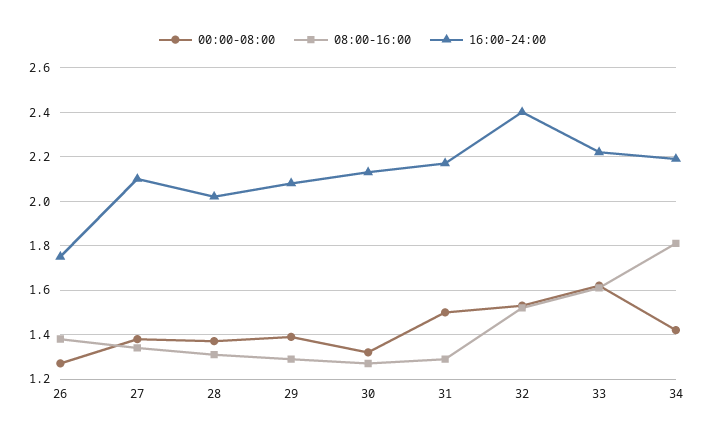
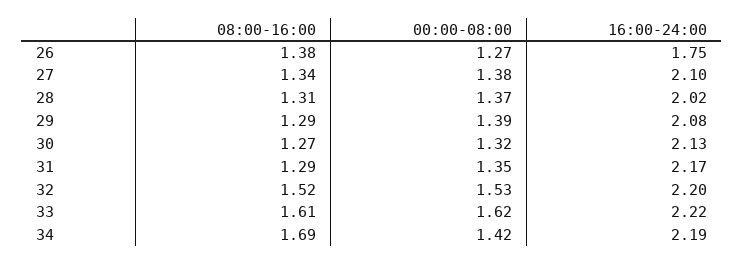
  {
    "00:00-08:00": {
      "26": 1.27,
      "27": 1.38,
      "28": 1.37,
      "29": 1.39,
      "30": 1.32,
-     "31": 1.5,
+     "31": 1.35,
      "32": 1.53,
      "33": 1.62,
      "34": 1.42
    },
    "08:00-16:00": {
      "26": 1.38,
      "27": 1.34,
      "28": 1.31,
      "29": 1.29,
      "30": 1.27,
      "31": 1.29,
      "32": 1.52,
      "33": 1.61,
-     "34": 1.8
+     "34": 1.69
    },
    "16:00-24:00": {
      "26": 1.75,
      "27": 2.1,
      "28": 2.02,
      "29": 2.08,
      "30": 2.13,
      "31": 2.17,
-     "32": 2.4,
+     "32": 2.2,
      "33": 2.22,
      "34": 2.19
    }
  }

